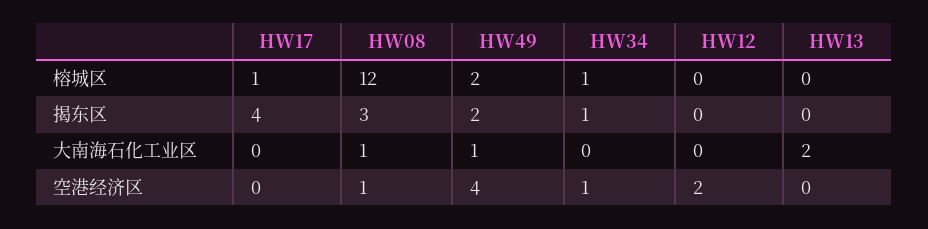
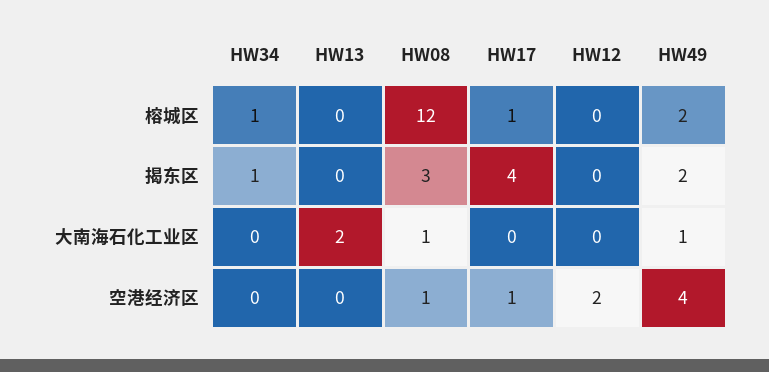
  {
    "HW17": {
      "榕城区": 1,
      "揭东区": 4,
      "大南海石化工业区": 0,
-     "空港经济区": 0
+     "空港经济区": 1
    },
    "HW08": {
      "榕城区": 12,
      "揭东区": 3,
      "大南海石化工业区": 1,
      "空港经济区": 1
    },
    "HW49": {
      "榕城区": 2,
      "揭东区": 2,
      "大南海石化工业区": 1,
      "空港经济区": 4
    },
    "HW34": {
      "榕城区": 1,
      "揭东区": 1,
      "大南海石化工业区": 0,
-     "空港经济区": 1
+     "空港经济区": 0
    },
    "HW12": {
      "榕城区": 0,
      "揭东区": 0,
      "大南海石化工业区": 0,
      "空港经济区": 2
    },
    "HW13": {
      "榕城区": 0,
      "揭东区": 0,
      "大南海石化工业区": 2,
      "空港经济区": 0
    }
  }

